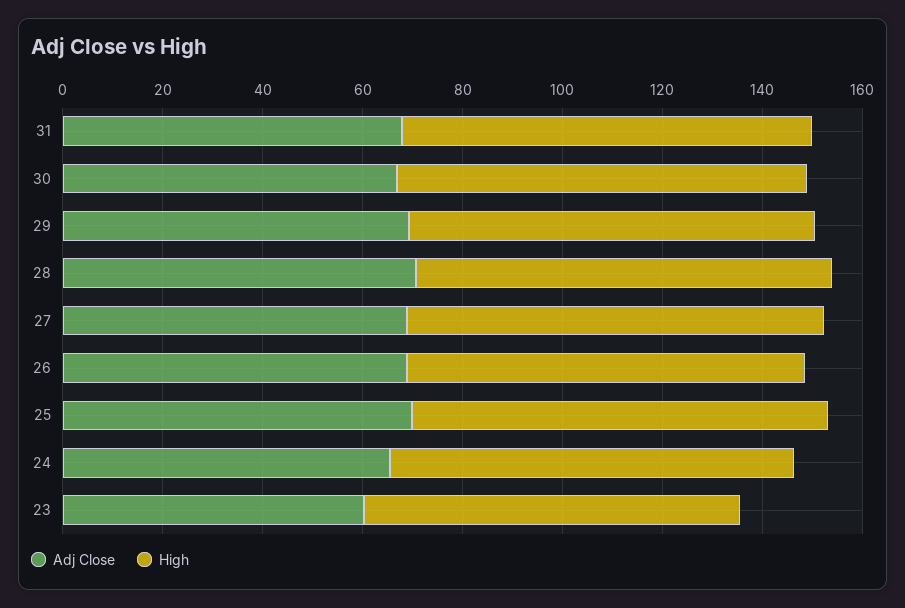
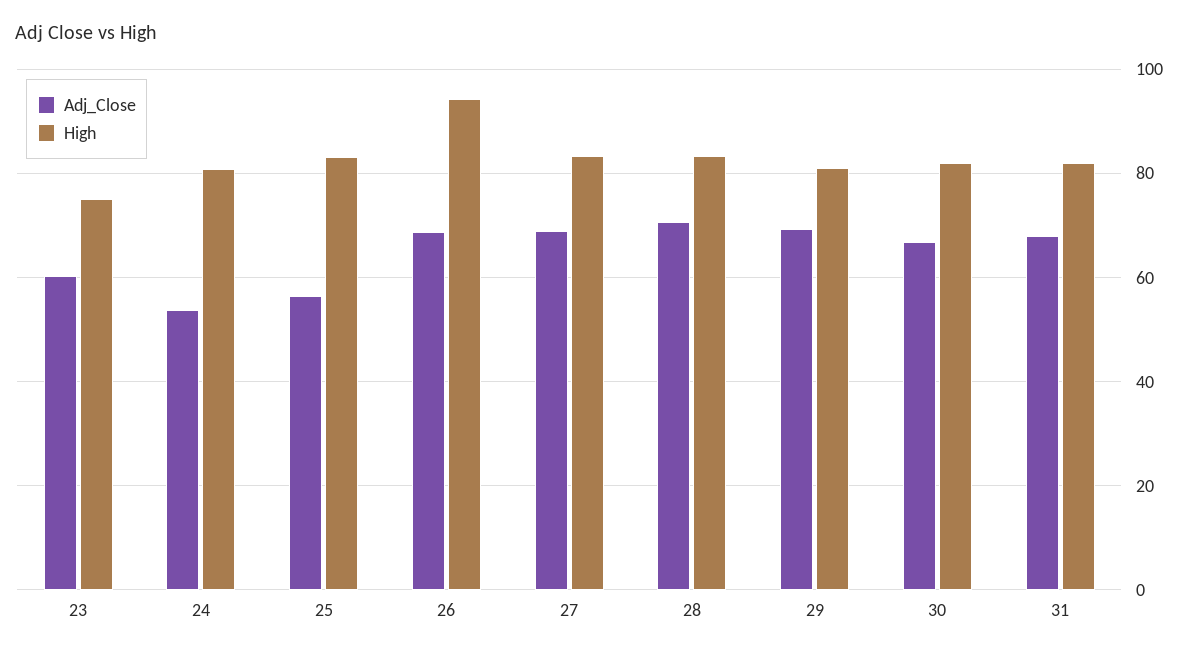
  {
    "Adj Close": {
      "31": 68,
      "30": 66,
      "29": 70,
      "28": 70,
      "27": 68,
      "26": 68,
-     "25": 70,
+     "25": 56,
-     "24": 65,
+     "24": 54,
      "23": 60
    },
    "High": {
      "31": 82,
      "30": 82,
      "29": 82,
      "28": 84,
      "27": 84,
-     "26": 80,
+     "26": 94,
      "25": 84,
      "24": 80,
      "23": 76
    }
  }

